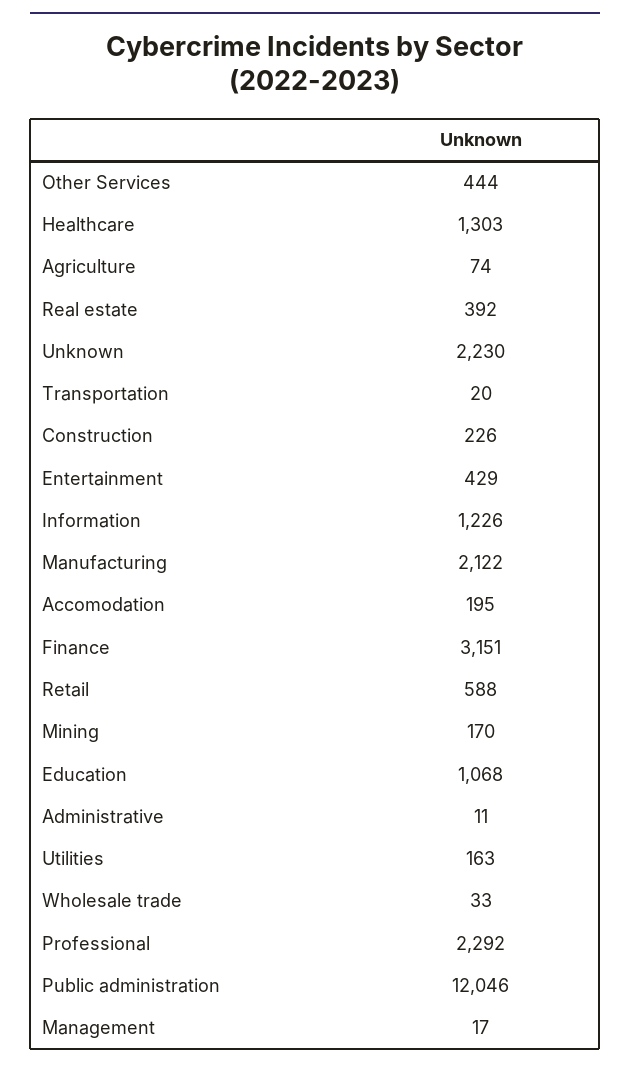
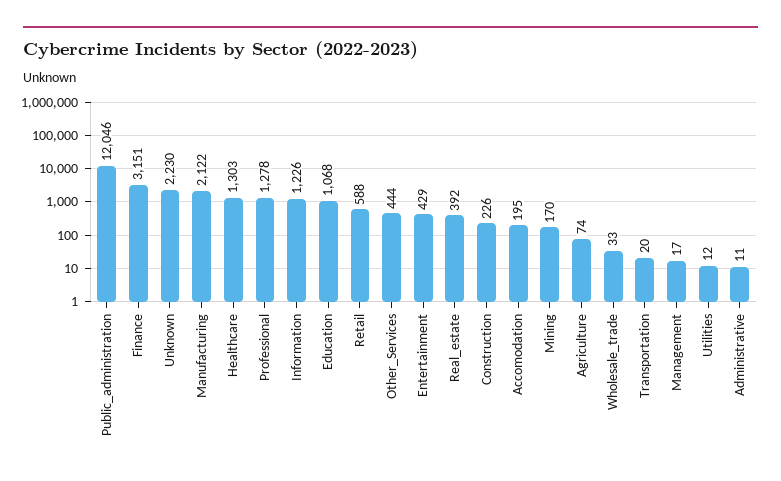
  {
    "Other Services": 444,
    "Healthcare": 1303,
    "Agriculture": 74,
    "Real estate": 392,
    "Unknown": 2230,
    "Transportation": 20,
    "Construction": 226,
    "Entertainment": 429,
    "Information": 1226,
    "Manufacturing": 2122,
    "Accomodation": 195,
    "Finance": 3151,
    "Retail": 588,
    "Mining": 170,
    "Education": 1068,
    "Administrative": 11,
-   "Utilities": 163,
+   "Utilities": 12,
    "Wholesale trade": 33,
-   "Professional": 2292,
+   "Professional": 1278,
    "Public administration": 12046,
    "Management": 17
  }

